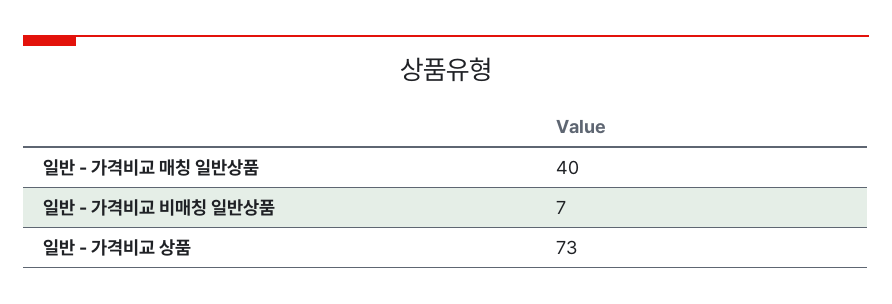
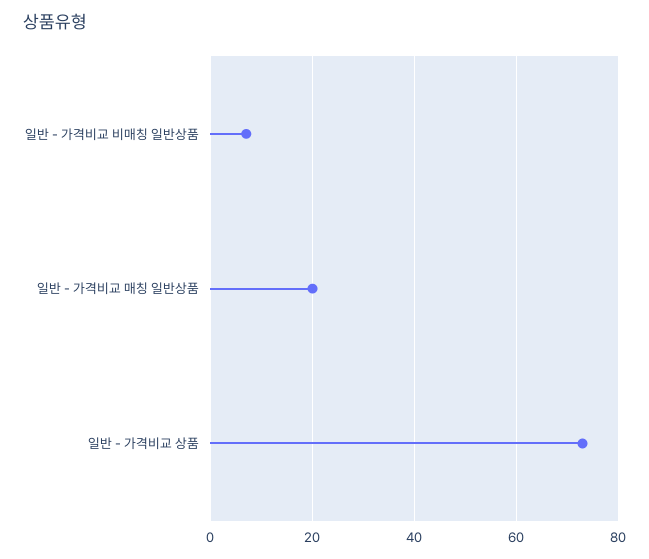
  {
-   "일반 - 가격비교 매칭 일반상품": 40,
+   "일반 - 가격비교 매칭 일반상품": 20,
    "일반 - 가격비교 비매칭 일반상품": 7,
    "일반 - 가격비교 상품": 73
  }

